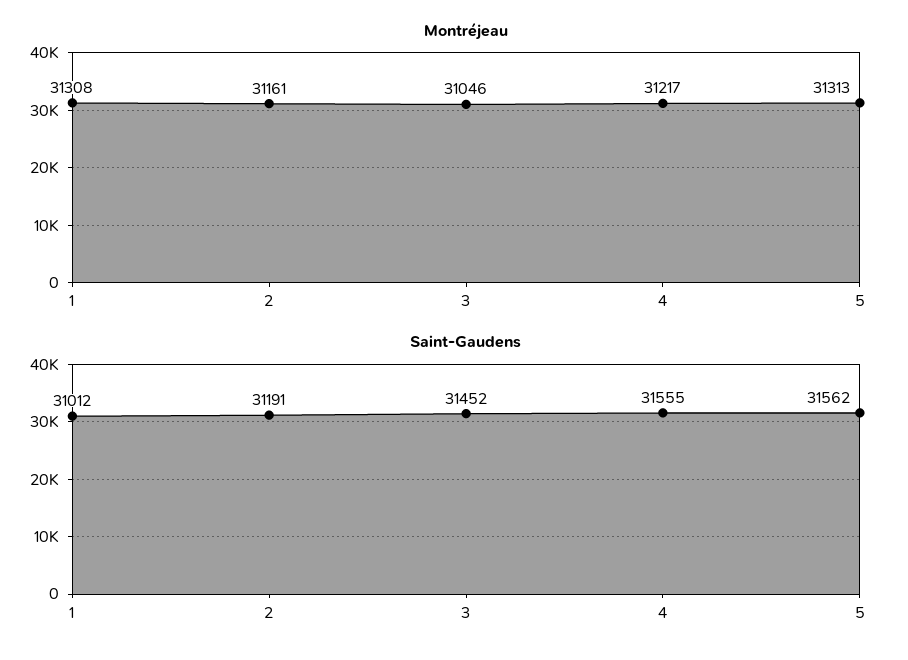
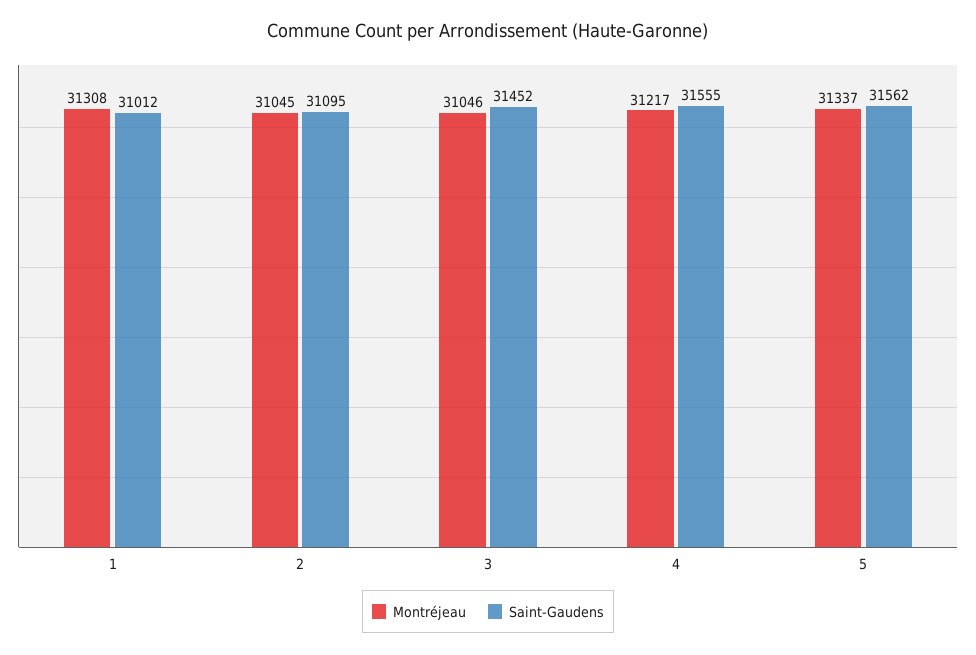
  {
    "Montréjeau": {
      "1": 31308,
-     "2": 31161,
+     "2": 31045,
      "3": 31046,
      "4": 31217,
-     "5": 31313
+     "5": 31337
    },
    "Saint-Gaudens": {
      "1": 31012,
-     "2": 31191,
+     "2": 31095,
      "3": 31452,
      "4": 31555,
      "5": 31562
    }
  }

